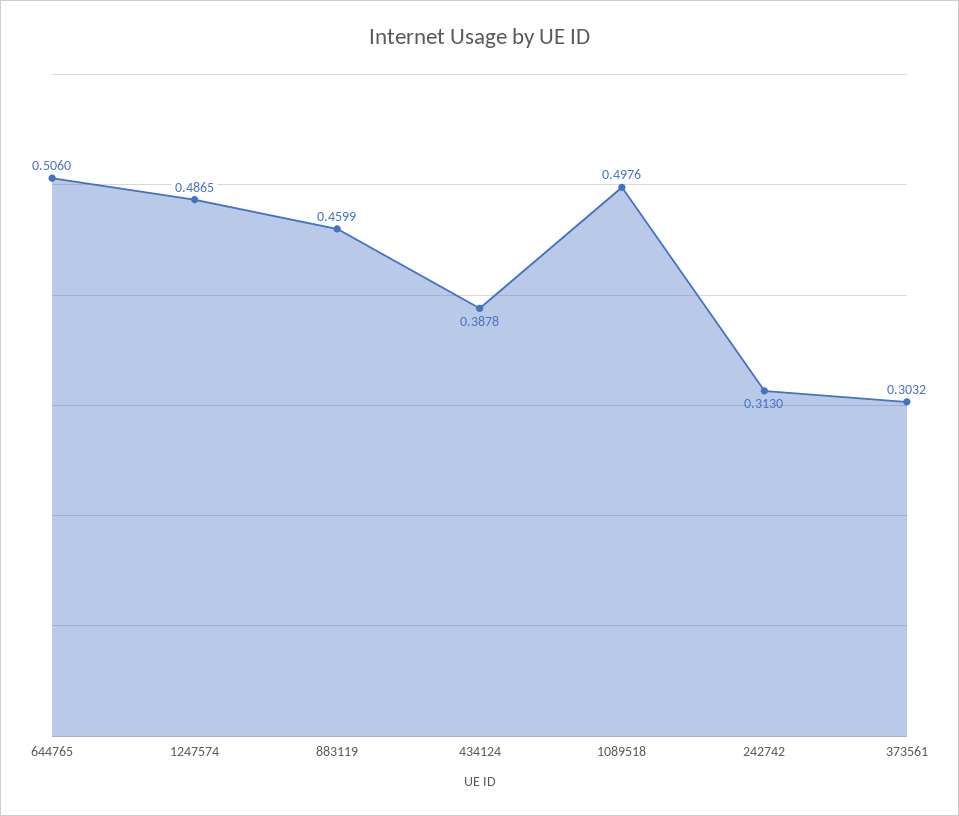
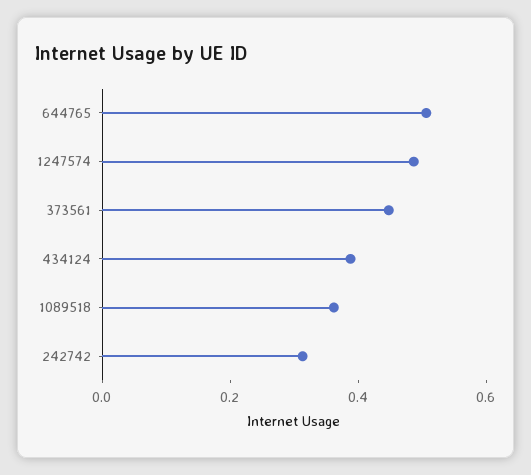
  {
    "644765": 0.506,
    "1247574": 0.4865,
-   "883119": 0.4599,
    "434124": 0.3878,
-   "1089518": 0.4976,
+   "1089518": 0.35,
    "242742": 0.313,
-   "373561": 0.3032
+   "373561": 0.45
  }

